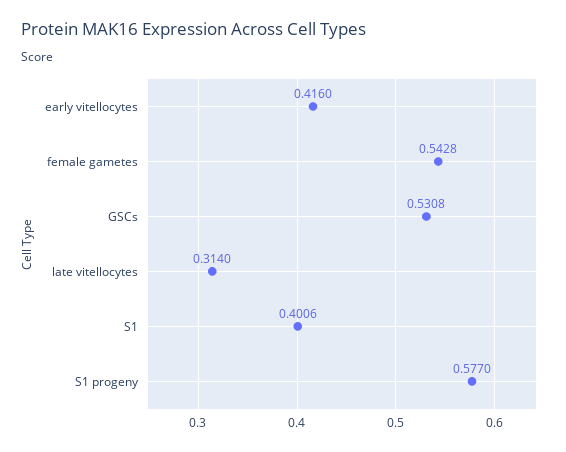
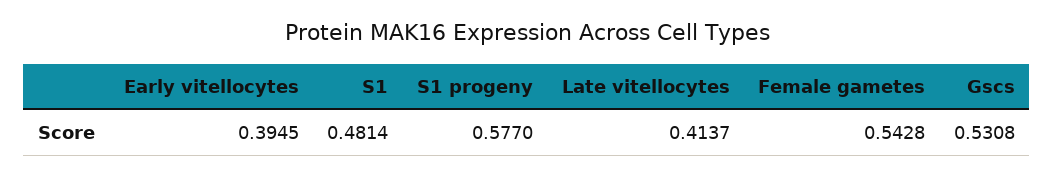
  {
-   "early vitellocytes": 0.416,
+   "early vitellocytes": 0.3945,
    "female gametes": 0.5428,
    "GSCs": 0.5308,
-   "late vitellocytes": 0.314,
+   "late vitellocytes": 0.4137,
-   "S1": 0.4006,
+   "S1": 0.4814,
    "S1 progeny": 0.577
  }

